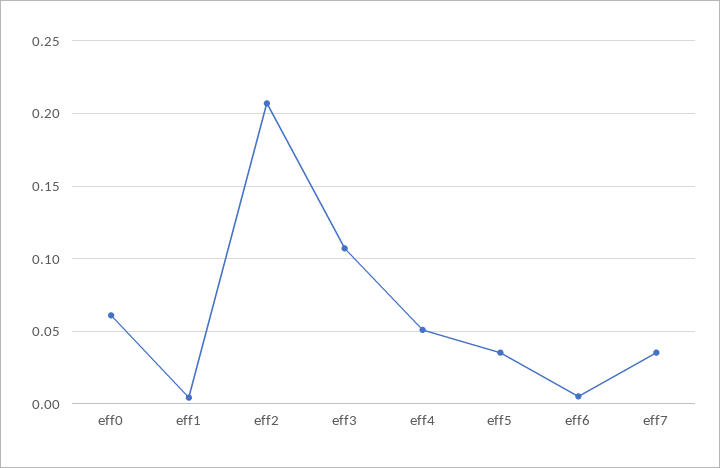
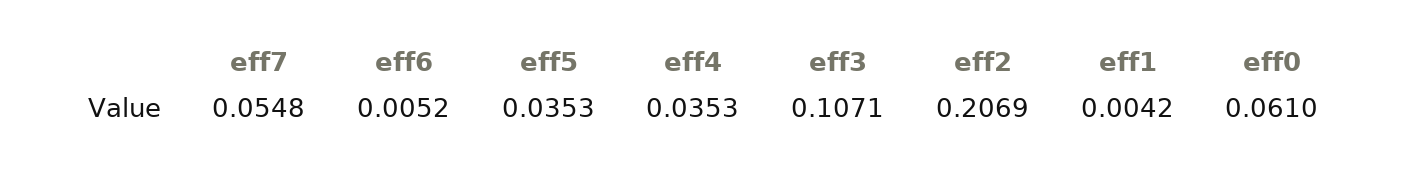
  {
    "eff0": 0.061,
    "eff1": 0.0042,
    "eff2": 0.2069,
    "eff3": 0.1071,
-   "eff4": 0.05,
+   "eff4": 0.0353,
    "eff5": 0.0353,
    "eff6": 0.0052,
-   "eff7": 0.035
+   "eff7": 0.0548
  }

